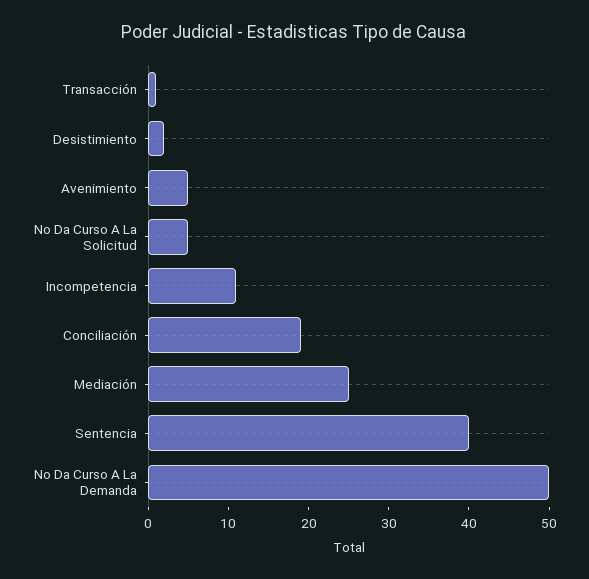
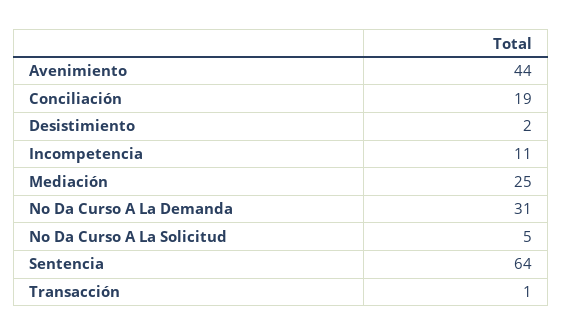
  {
    "Transacción": 1,
    "Desistimiento": 2,
-   "Avenimiento": 5,
+   "Avenimiento": 44,
    "No Da Curso A La Solicitud": 5,
    "Incompetencia": 11,
    "Conciliación": 19,
    "Mediación": 25,
-   "Sentencia": 40,
+   "Sentencia": 64,
-   "No Da Curso A La Demanda": 50
+   "No Da Curso A La Demanda": 31
  }

